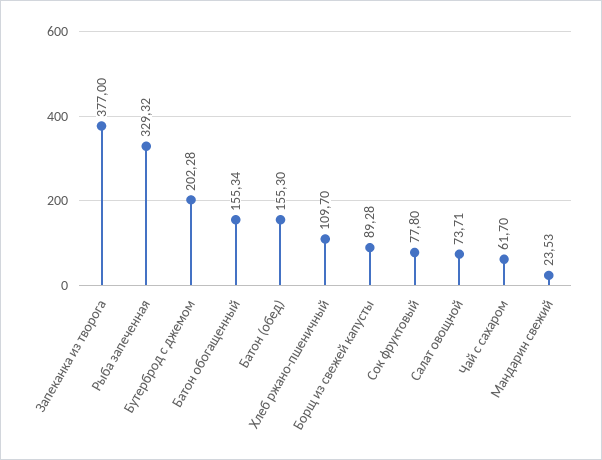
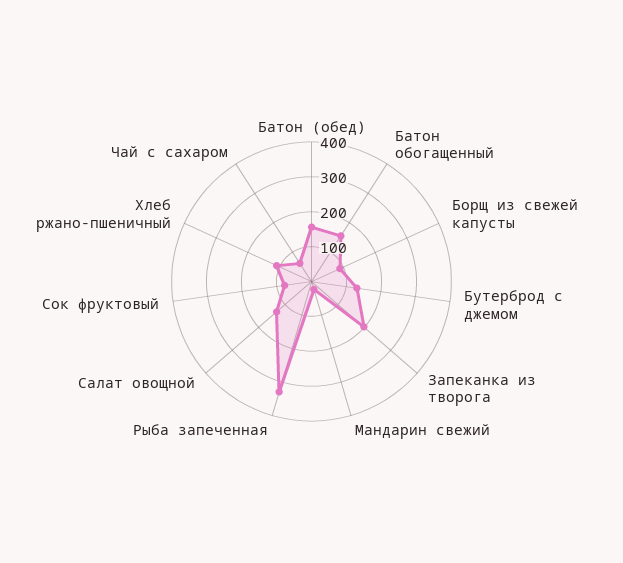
  {
-   "Запеканка из творога": 377,
+   "Запеканка из творога": 200,
    "Рыба запеченная": 329.32,
-   "Бутерброд с джемом": 202.28,
+   "Бутерброд с джемом": 125,
    "Батон обогащенный": 155.34,
    "Батон (обед)": 155.3,
    "Хлеб ржано-пшеничный": 109.7,
    "Борщ из свежей капусты": 89.28,
    "Сок фруктовый": 77.8,
-   "Салат овощной": 73.71,
+   "Салат овощной": 125,
    "Чай с сахаром": 61.7,
    "Мандарин свежий": 23.53
  }

